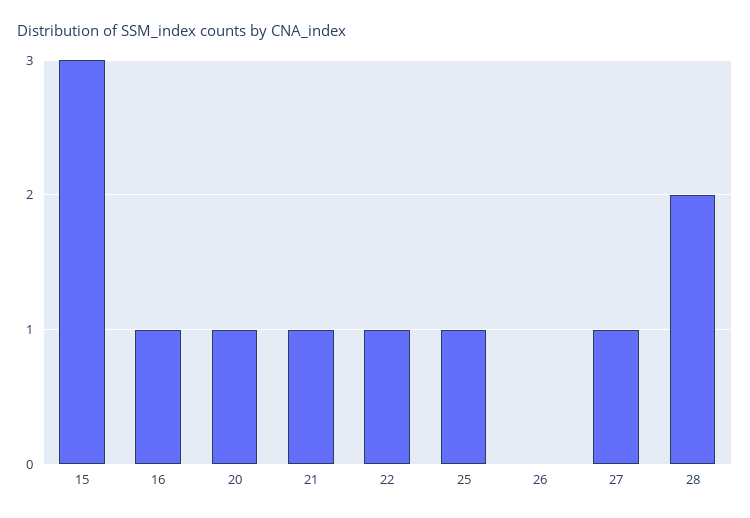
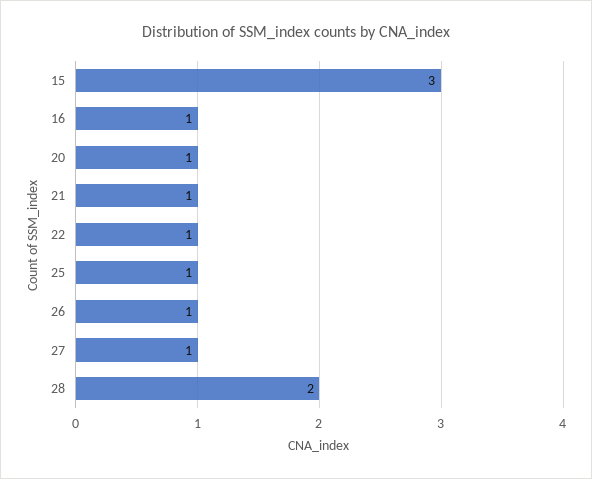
  {
    "15": 3,
    "16": 1,
    "20": 1,
    "21": 1,
    "22": 1,
    "25": 1,
-   "26": 0,
+   "26": 1,
    "27": 1,
    "28": 2
  }

